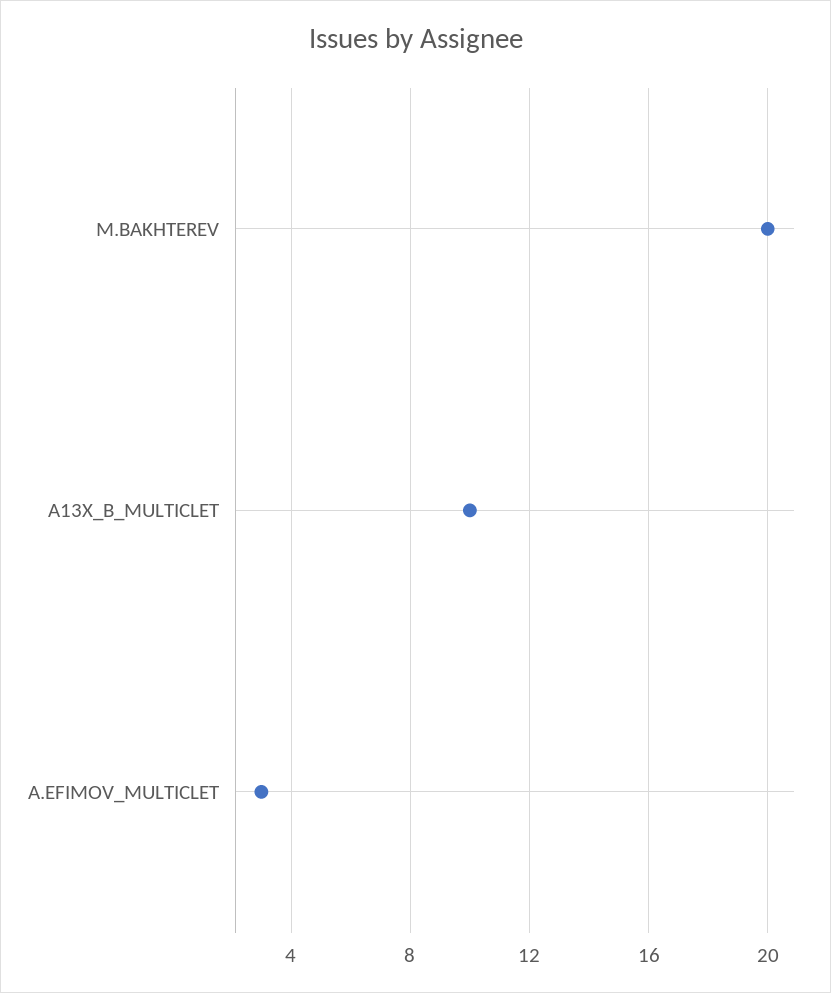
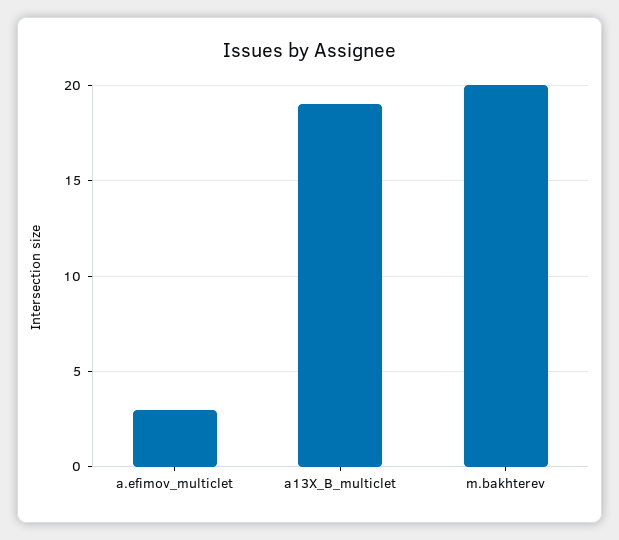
  {
    "M.BAKHTEREV": 20,
-   "A13X_B_MULTICLET": 10,
+   "A13X_B_MULTICLET": 19,
    "A.EFIMOV_MULTICLET": 3
  }

